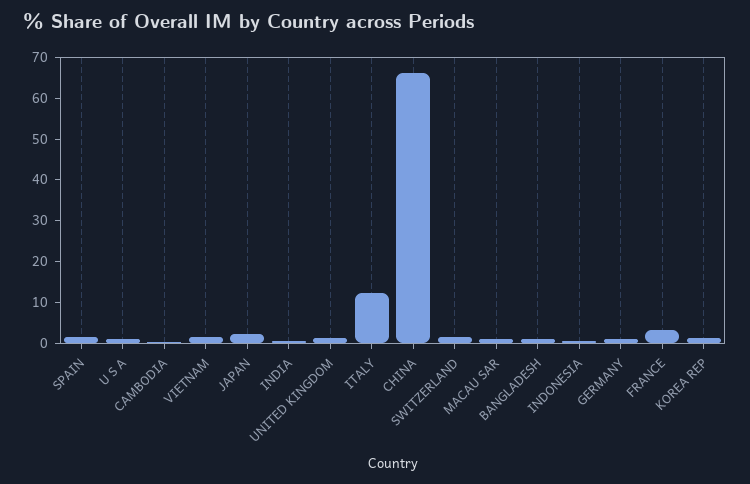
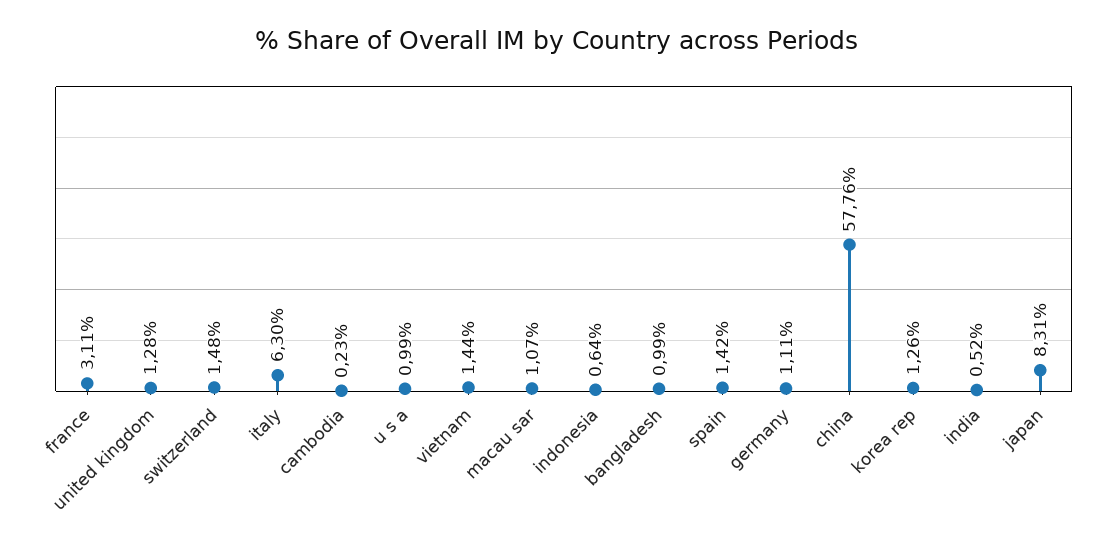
  {
    "SPAIN": 1.42,
    "U S A": 0.99,
    "CAMBODIA": 0.23,
    "VIETNAM": 1.44,
-   "JAPAN": 2,
+   "JAPAN": 8.31,
    "INDIA": 0.52,
    "UNITED KINGDOM": 1.28,
-   "ITALY": 12,
+   "ITALY": 6.3,
-   "CHINA": 66,
+   "CHINA": 57.76,
    "SWITZERLAND": 1.48,
    "MACAU SAR": 1.07,
    "BANGLADESH": 0.99,
    "INDONESIA": 0.64,
    "GERMANY": 1.11,
    "FRANCE": 3.11,
    "KOREA REP": 1.26
  }

